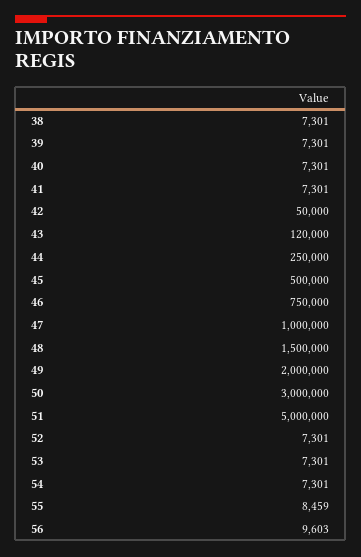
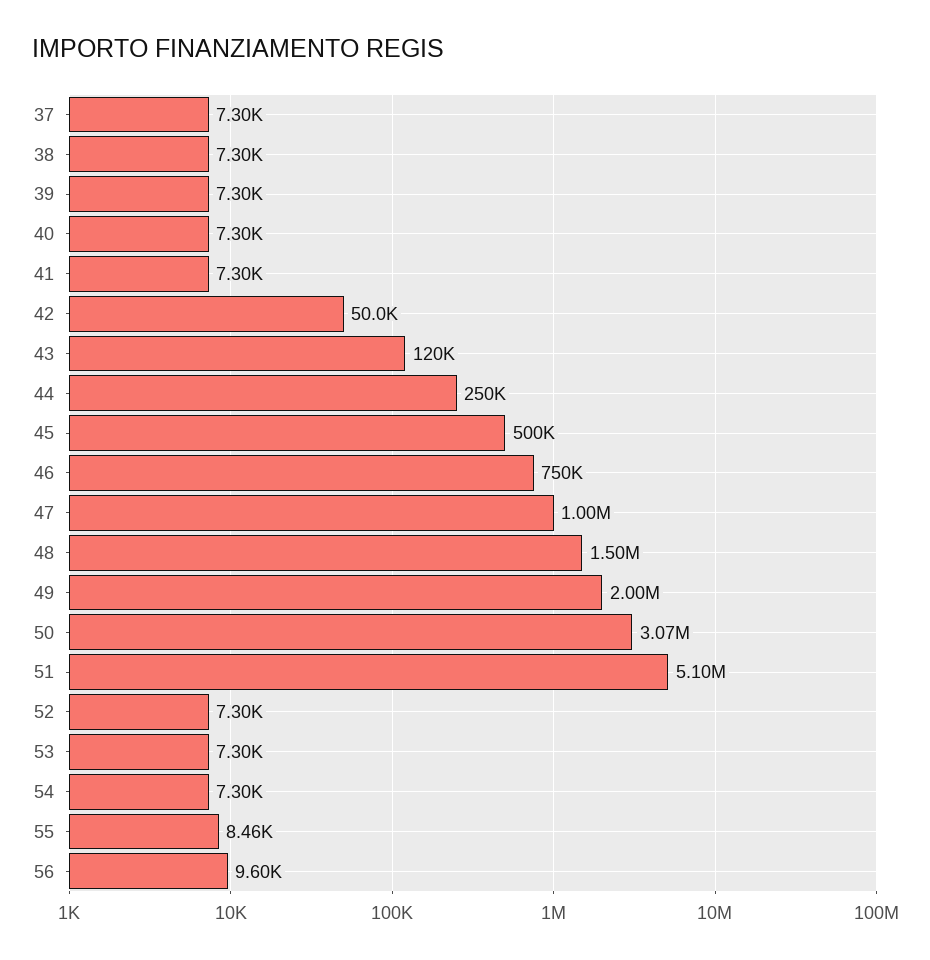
  {
    "38": 7301,
    "39": 7301,
    "40": 7301,
    "41": 7301,
    "42": 50000,
    "43": 120000,
    "44": 250000,
    "45": 500000,
    "46": 750000,
    "47": 1000000,
    "48": 1500000,
    "49": 2000000,
-   "50": 3000000,
+   "50": 3070000,
-   "51": 5000000,
+   "51": 5100000,
    "52": 7301,
    "53": 7301,
    "54": 7301,
    "55": 8459,
-   "56": 9603
+   "56": 9603,
+   "37": 7300
  }

